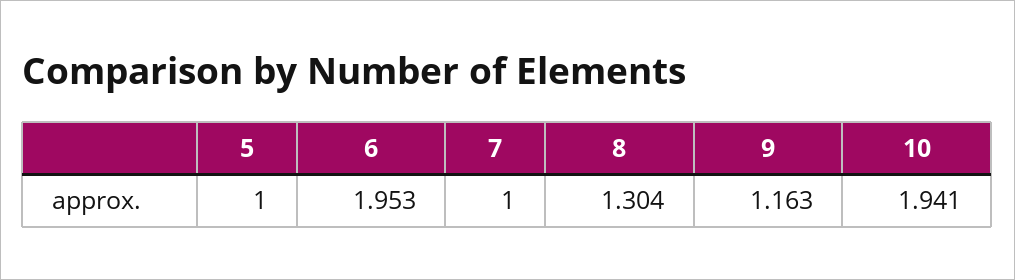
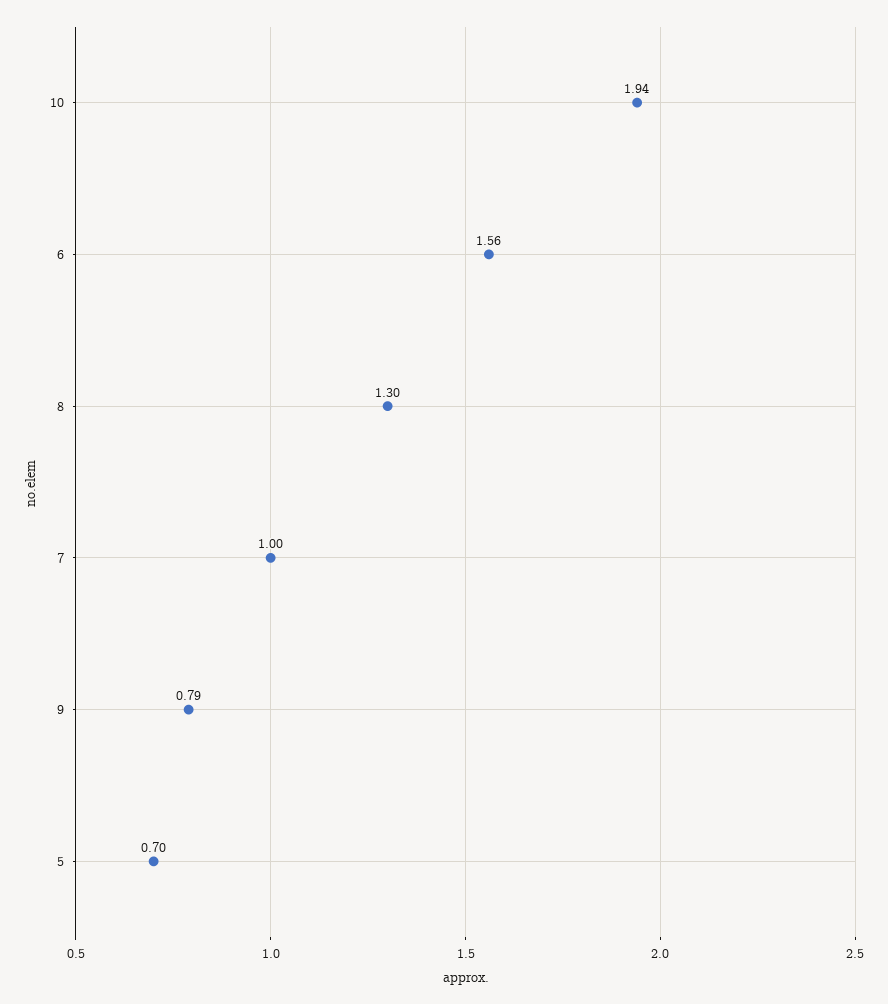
  {
-   "5": 1,
+   "5": 0.7,
-   "6": 1.953,
+   "6": 1.56,
    "7": 1,
    "8": 1.304,
-   "9": 1.163,
+   "9": 0.79,
    "10": 1.941
  }

